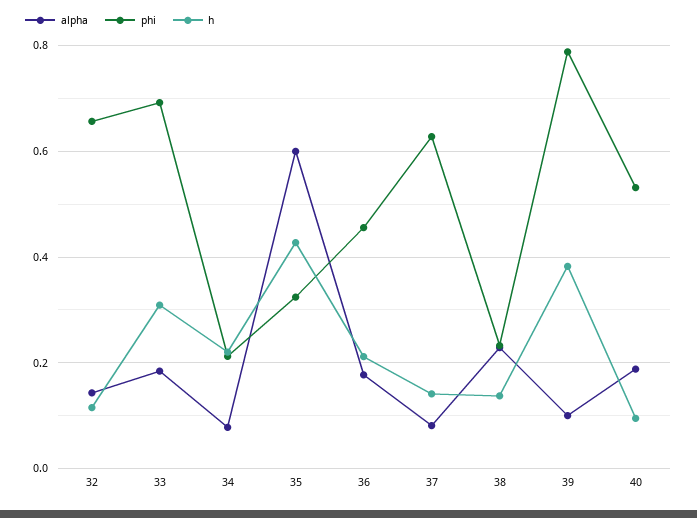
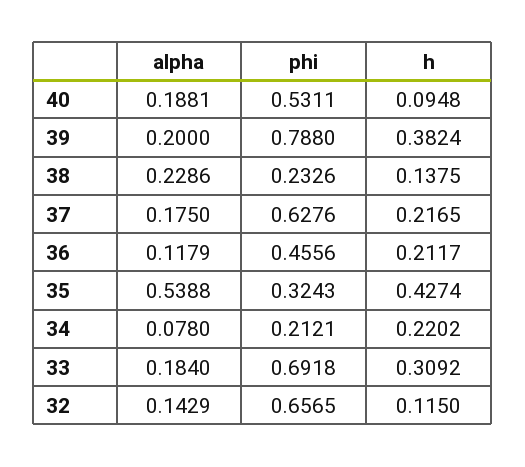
  {
    "alpha": {
      "32": 0.1429,
      "33": 0.184,
      "34": 0.078,
-     "35": 0.6,
+     "35": 0.5388,
-     "36": 0.18,
+     "36": 0.1179,
-     "37": 0.08,
+     "37": 0.175,
      "38": 0.2286,
-     "39": 0.1,
+     "39": 0.2,
      "40": 0.1881
    },
    "phi": {
      "32": 0.6565,
      "33": 0.6918,
      "34": 0.2121,
      "35": 0.3243,
      "36": 0.4556,
      "37": 0.6276,
      "38": 0.2326,
      "39": 0.788,
      "40": 0.5311
    },
    "h": {
      "32": 0.115,
      "33": 0.3092,
      "34": 0.2202,
      "35": 0.4274,
      "36": 0.2117,
-     "37": 0.14,
+     "37": 0.2165,
      "38": 0.1375,
      "39": 0.3824,
      "40": 0.0948
    }
  }

